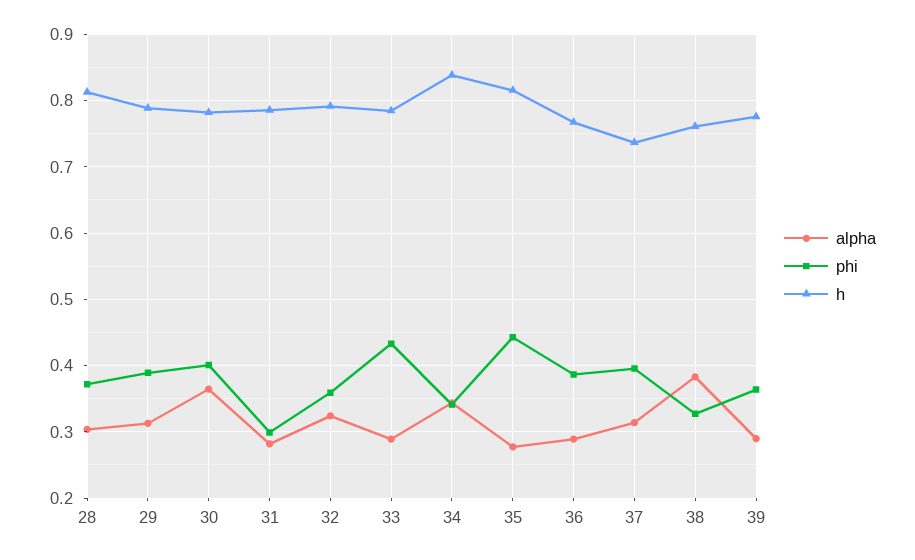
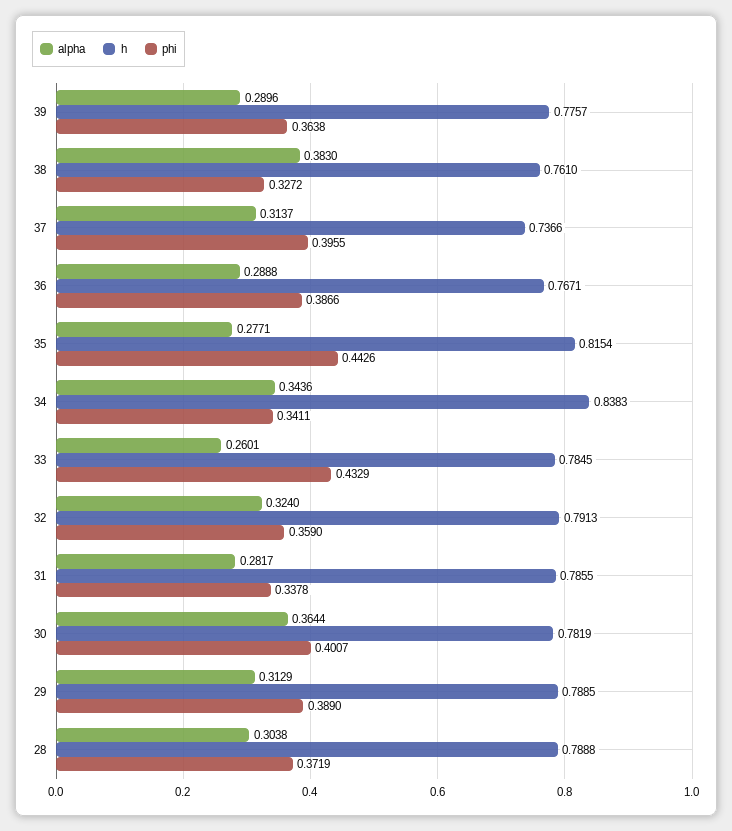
  {
    "alpha": {
      "28": 0.3038,
      "29": 0.3129,
      "30": 0.3644,
      "31": 0.2817,
      "32": 0.324,
-     "33": 0.29,
+     "33": 0.2601,
      "34": 0.3436,
      "35": 0.2771,
      "36": 0.2888,
      "37": 0.3137,
      "38": 0.383,
      "39": 0.2896
    },
    "phi": {
      "28": 0.3719,
      "29": 0.389,
      "30": 0.4007,
-     "31": 0.3,
+     "31": 0.3378,
      "32": 0.359,
      "33": 0.4329,
      "34": 0.3411,
      "35": 0.4426,
      "36": 0.3866,
      "37": 0.3955,
      "38": 0.3272,
      "39": 0.3638
    },
    "h": {
-     "28": 0.81,
+     "28": 0.7888,
      "29": 0.7885,
      "30": 0.7819,
      "31": 0.7855,
      "32": 0.7913,
      "33": 0.7845,
      "34": 0.8383,
      "35": 0.8154,
      "36": 0.7671,
      "37": 0.7366,
      "38": 0.761,
      "39": 0.7757
    }
  }

